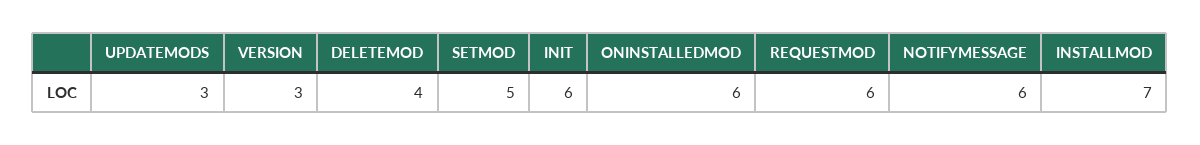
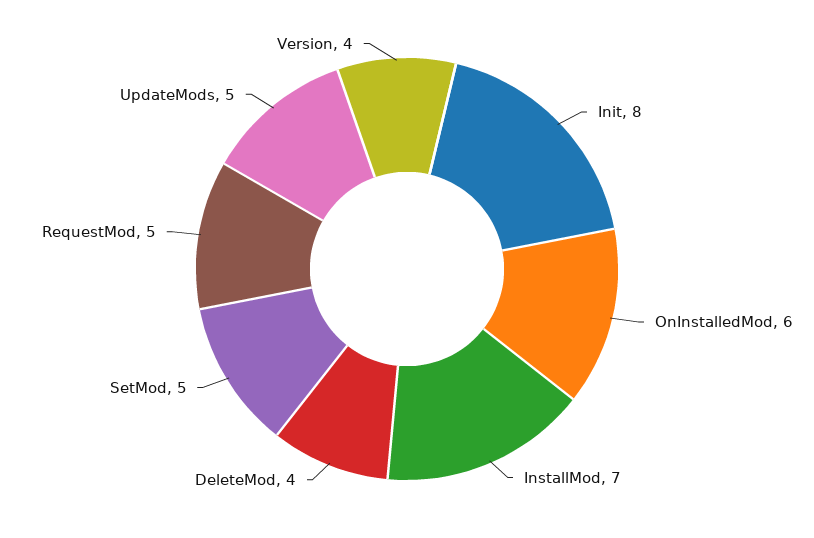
  {
-   "UPDATEMODS": 3,
+   "UPDATEMODS": 5,
-   "VERSION": 3,
+   "VERSION": 4,
    "DELETEMOD": 4,
    "SETMOD": 5,
-   "INIT": 6,
+   "INIT": 8,
    "ONINSTALLEDMOD": 6,
-   "REQUESTMOD": 6,
+   "REQUESTMOD": 5,
-   "NOTIFYMESSAGE": 6,
    "INSTALLMOD": 7
  }

